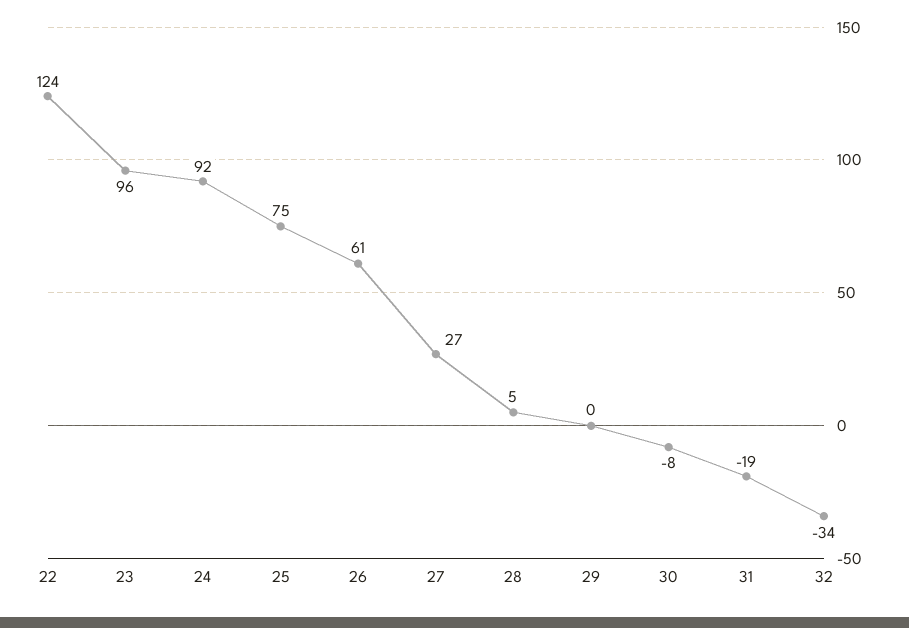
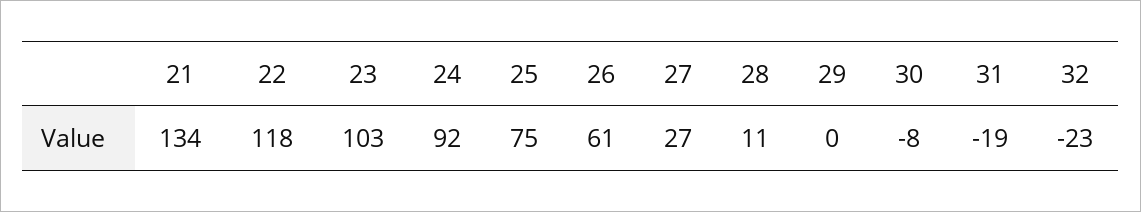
  {
-   "22": 124,
+   "22": 118,
-   "23": 96,
+   "23": 103,
    "24": 92,
    "25": 75,
    "26": 61,
    "27": 27,
-   "28": 5,
+   "28": 11,
    "29": 0,
    "30": -8,
    "31": -19,
-   "32": -34
+   "32": -23,
+   "21": 134
  }

